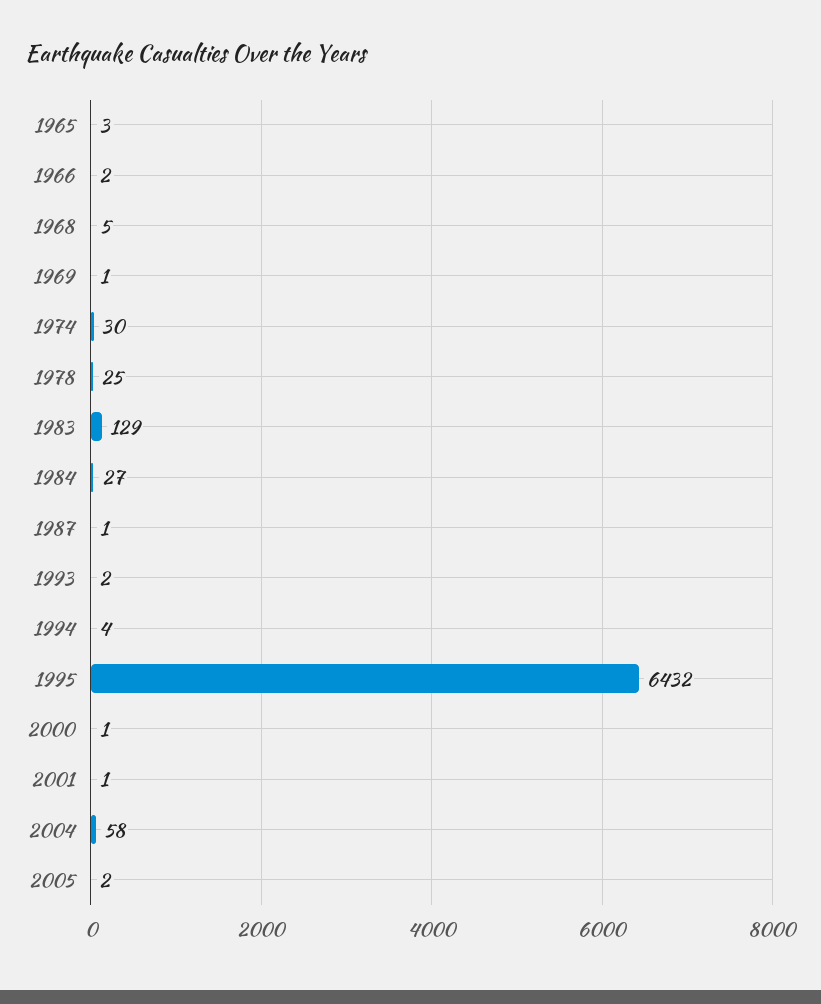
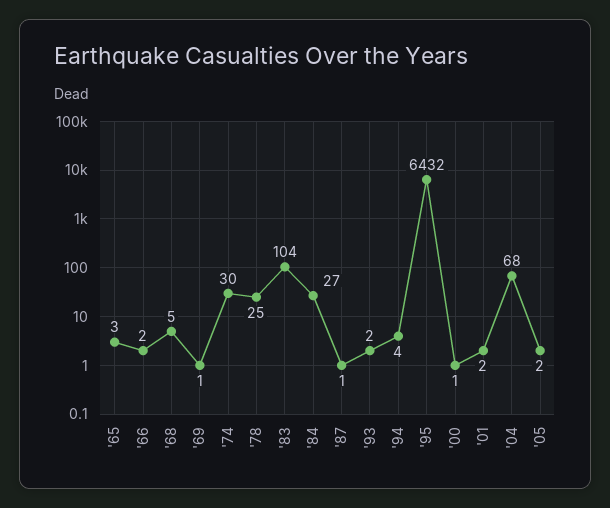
  {
    "1965": 3,
    "1966": 2,
    "1968": 5,
    "1969": 1,
    "1974": 30,
    "1978": 25,
-   "1983": 129,
+   "1983": 104,
    "1984": 27,
    "1987": 1,
    "1993": 2,
    "1994": 4,
    "1995": 6432,
    "2000": 1,
-   "2001": 1,
+   "2001": 2,
-   "2004": 58,
+   "2004": 68,
    "2005": 2
  }

